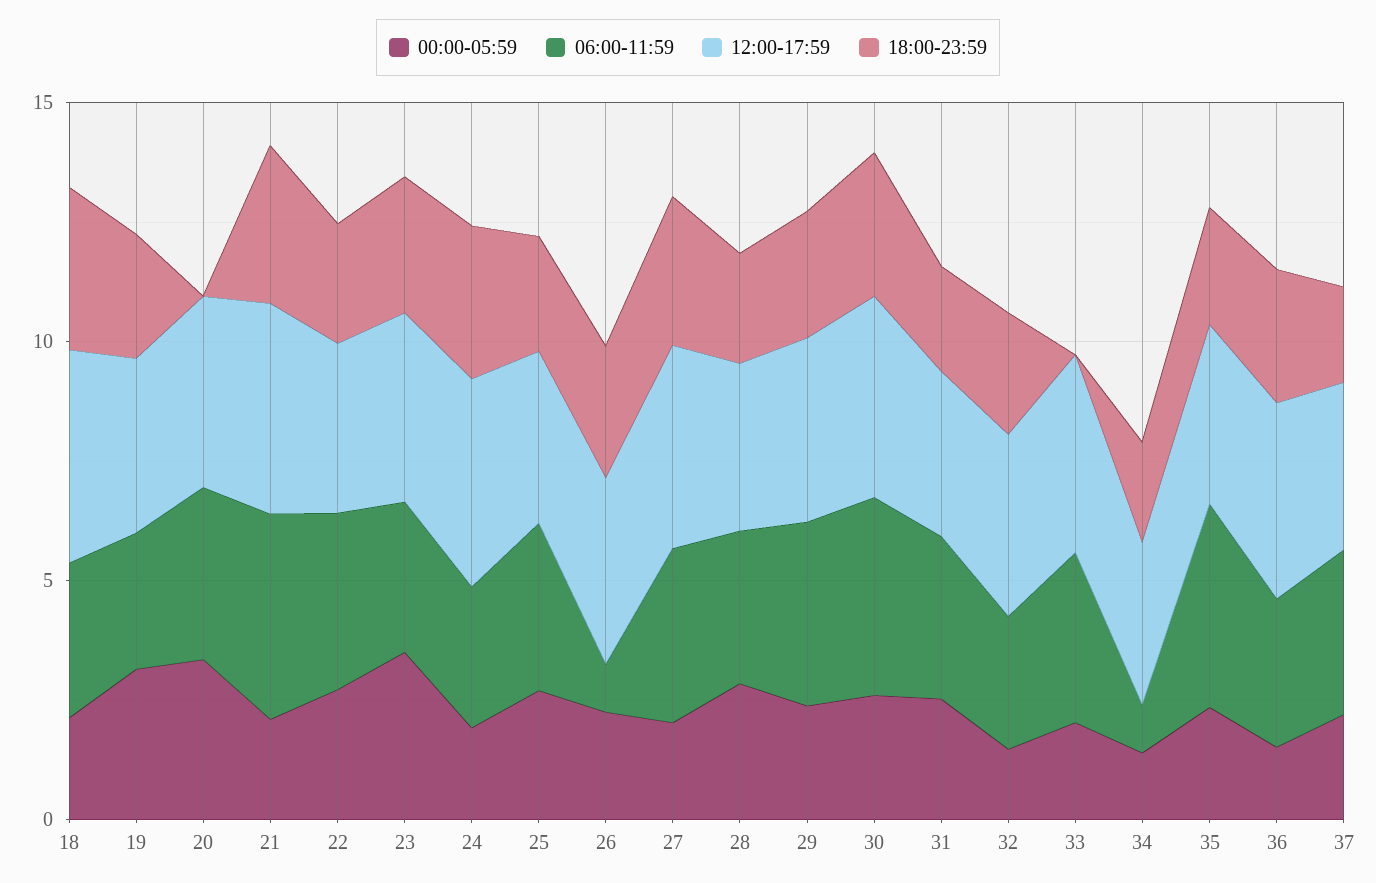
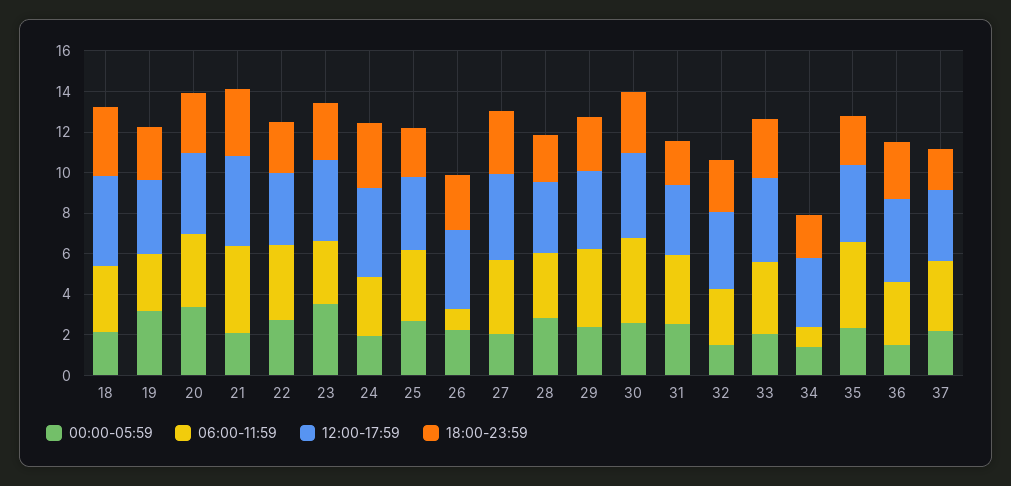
  {
    "00:00-05:59": {
      "18": 2,
      "19": 3,
      "20": 3.5,
      "21": 2,
      "22": 2.5,
      "23": 3.5,
      "24": 2,
      "25": 2.5,
      "26": 2.5,
      "27": 2,
      "28": 3,
      "29": 2.5,
      "30": 2.5,
      "31": 2.5,
      "32": 1.5,
      "33": 2,
      "34": 1.5,
      "35": 2.5,
      "36": 1.5,
      "37": 2
    },
    "06:00-11:59": {
      "18": 3.5,
      "19": 3,
      "20": 3.5,
      "21": 4.5,
      "22": 3.5,
      "23": 3,
      "24": 3,
      "25": 3.5,
      "26": 1,
      "27": 3.5,
      "28": 3,
      "29": 4,
      "30": 4,
      "31": 3.5,
      "32": 3,
      "33": 3.5,
      "34": 1,
      "35": 4.5,
      "36": 3,
      "37": 3.5
    },
    "12:00-17:59": {
      "18": 4.5,
      "19": 3.5,
      "20": 4,
      "21": 4.5,
      "22": 3.5,
      "23": 4,
      "24": 4.5,
      "25": 3.5,
      "26": 4,
      "27": 4.5,
      "28": 3.5,
      "29": 4,
      "30": 4,
      "31": 3.5,
      "32": 4,
      "33": 4,
      "34": 3.5,
      "35": 4,
      "36": 4,
      "37": 3.5
    },
    "18:00-23:59": {
      "18": 3.5,
      "19": 2.5,
-     "20": 0,
+     "20": 3,
      "21": 3.5,
      "22": 2.5,
      "23": 3,
      "24": 3,
      "25": 2.5,
      "26": 3,
      "27": 3,
      "28": 2.5,
      "29": 2.5,
      "30": 3,
      "31": 2,
      "32": 2.5,
-     "33": 0,
+     "33": 3,
      "34": 2,
      "35": 2.5,
      "36": 3,
      "37": 2
    }
  }

